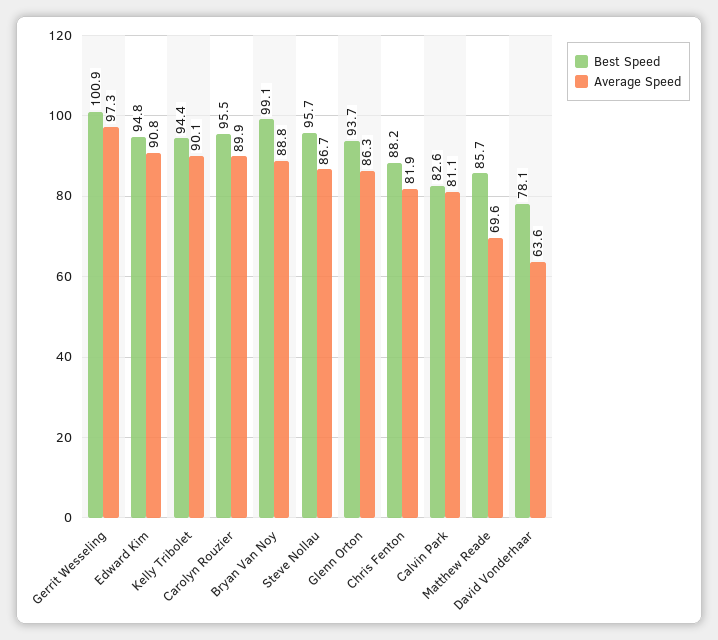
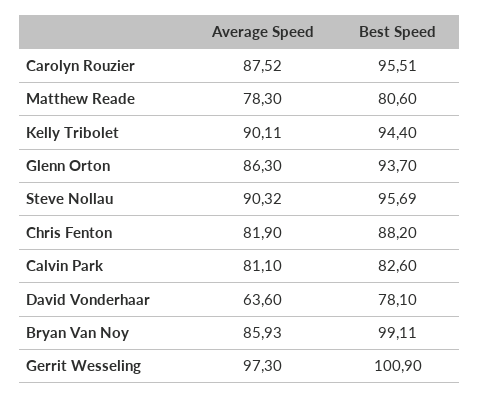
  {
    "Best Speed": {
      "Gerrit Wesseling": 100.9,
-     "Edward Kim": 94.8,
      "Kelly Tribolet": 94.4,
      "Carolyn Rouzier": 95.51,
      "Bryan Van Noy": 99.11,
      "Steve Nollau": 95.69,
      "Glenn Orton": 93.7,
      "Chris Fenton": 88.2,
      "Calvin Park": 82.6,
-     "Matthew Reade": 85.7,
+     "Matthew Reade": 80.6,
      "David Vonderhaar": 78.1
    },
    "Average Speed": {
      "Gerrit Wesseling": 97.3,
-     "Edward Kim": 90.8,
      "Kelly Tribolet": 90.11,
-     "Carolyn Rouzier": 89.9,
+     "Carolyn Rouzier": 87.52,
-     "Bryan Van Noy": 88.8,
+     "Bryan Van Noy": 85.93,
-     "Steve Nollau": 86.7,
+     "Steve Nollau": 90.32,
      "Glenn Orton": 86.3,
      "Chris Fenton": 81.9,
      "Calvin Park": 81.1,
-     "Matthew Reade": 69.6,
+     "Matthew Reade": 78.3,
      "David Vonderhaar": 63.6
    }
  }

